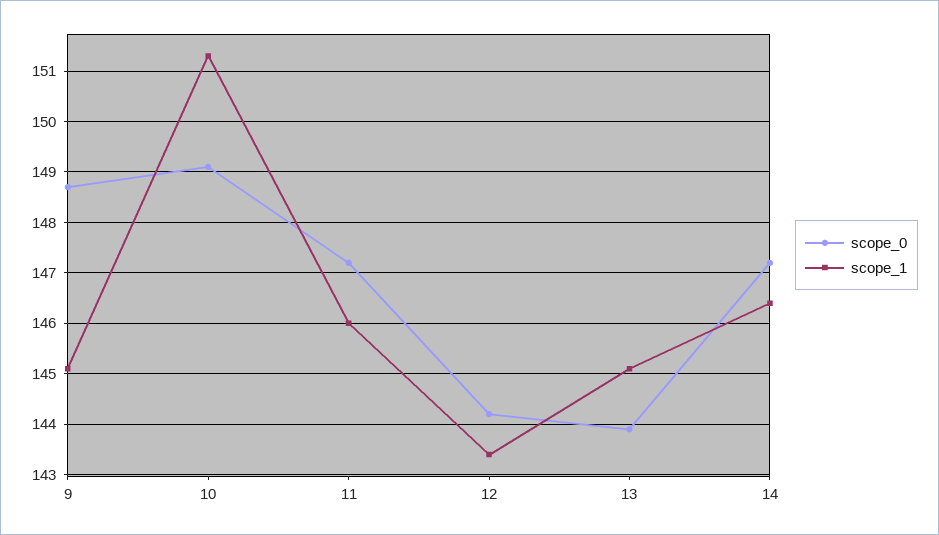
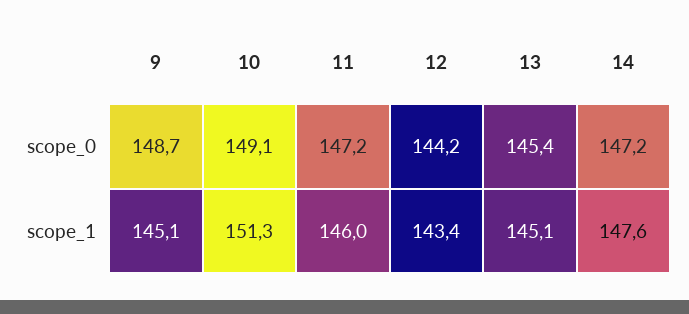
  {
    "scope_0": {
      "9": 148.7,
      "10": 149.1,
      "11": 147.2,
      "12": 144.2,
-     "13": 144,
+     "13": 145.4,
      "14": 147.2
    },
    "scope_1": {
      "9": 145.1,
      "10": 151.3,
      "11": 146,
      "12": 143.4,
      "13": 145.1,
-     "14": 146.5
+     "14": 147.6
    }
  }

